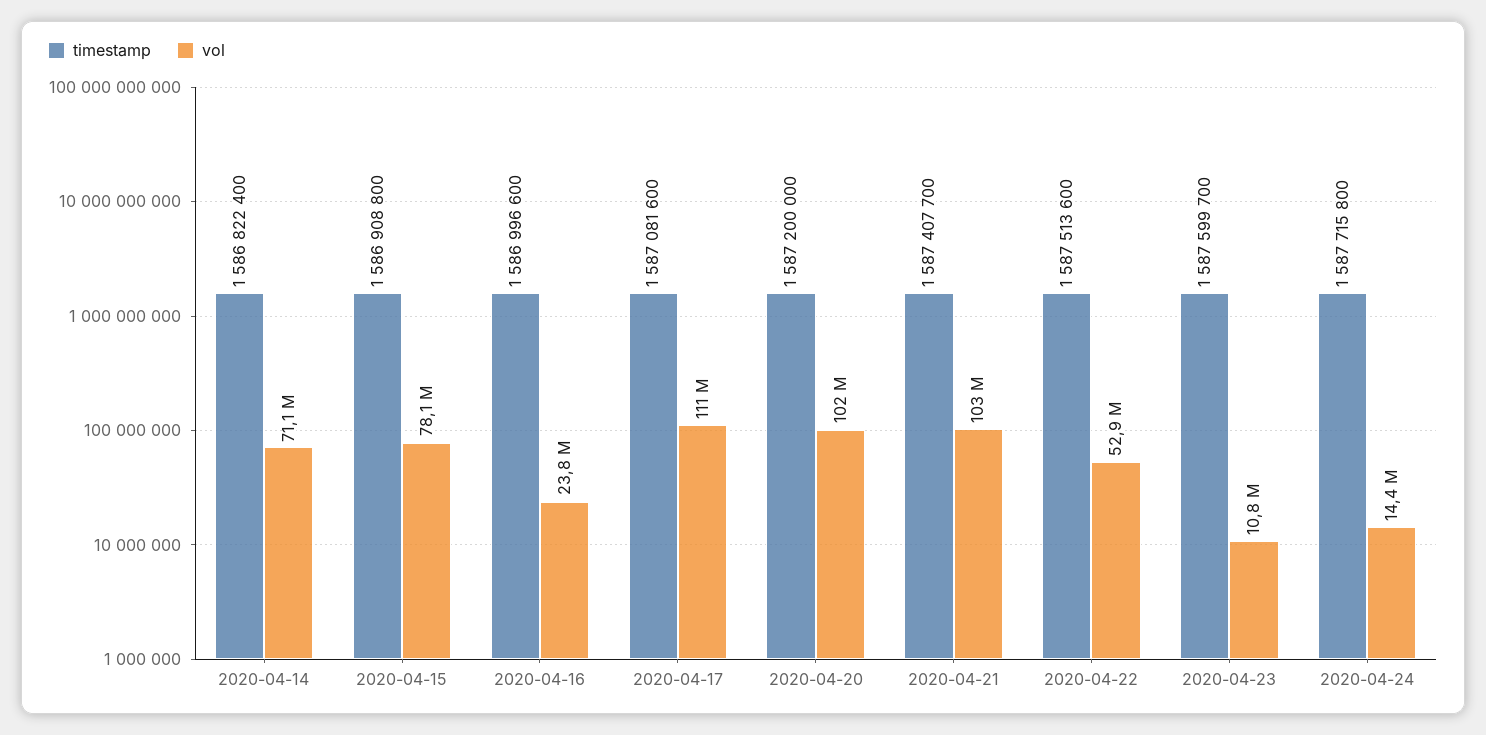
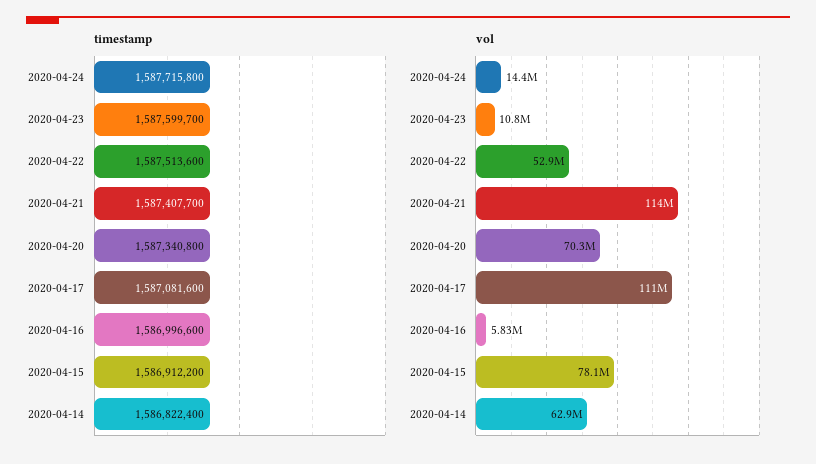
  {
    "timestamp": {
      "2020-04-14": 1586822400,
-     "2020-04-15": 1586908800,
+     "2020-04-15": 1586912200,
      "2020-04-16": 1586996600,
      "2020-04-17": 1587081600,
-     "2020-04-20": 1587200000,
+     "2020-04-20": 1587340800,
      "2020-04-21": 1587407700,
      "2020-04-22": 1587513600,
      "2020-04-23": 1587599700,
      "2020-04-24": 1587715800
    },
    "vol": {
-     "2020-04-14": 71100000,
+     "2020-04-14": 62900000,
      "2020-04-15": 78100000,
-     "2020-04-16": 23800000,
+     "2020-04-16": 5830000,
      "2020-04-17": 111000000,
-     "2020-04-20": 102000000,
+     "2020-04-20": 70300000,
-     "2020-04-21": 103000000,
+     "2020-04-21": 114000000,
      "2020-04-22": 52900000,
      "2020-04-23": 10800000,
      "2020-04-24": 14400000
    }
  }

